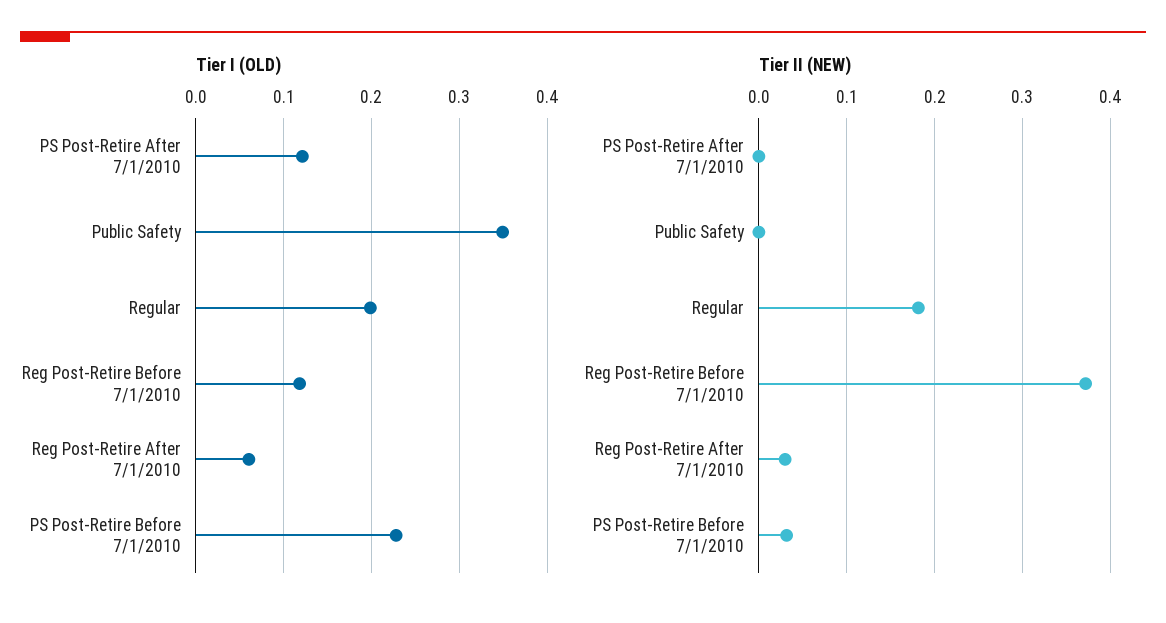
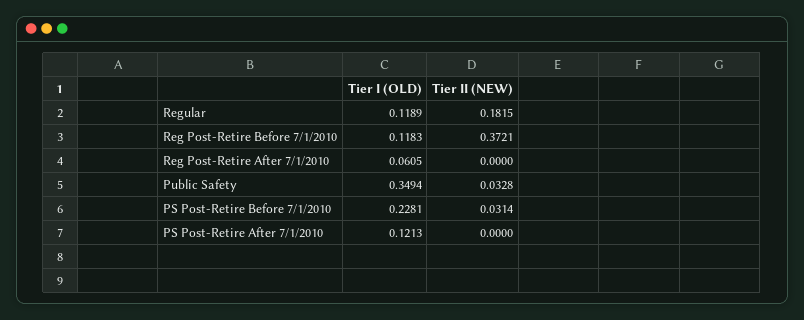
  {
    "Tier I (OLD)": {
      "PS Post-Retire After 7/1/2010": 0.1213,
      "Public Safety": 0.3494,
-     "Regular": 0.2,
+     "Regular": 0.1189,
      "Reg Post-Retire Before 7/1/2010": 0.1183,
      "Reg Post-Retire After 7/1/2010": 0.0605,
      "PS Post-Retire Before 7/1/2010": 0.2281
    },
    "Tier II (NEW)": {
      "PS Post-Retire After 7/1/2010": 0,
-     "Public Safety": 0,
+     "Public Safety": 0.0328,
      "Regular": 0.1815,
      "Reg Post-Retire Before 7/1/2010": 0.3721,
-     "Reg Post-Retire After 7/1/2010": 0.03,
+     "Reg Post-Retire After 7/1/2010": 0,
      "PS Post-Retire Before 7/1/2010": 0.0314
    }
  }

